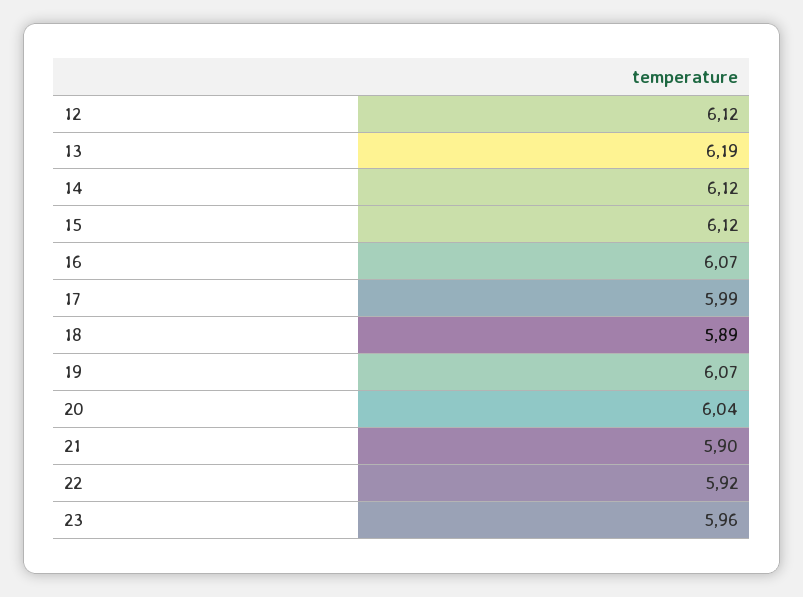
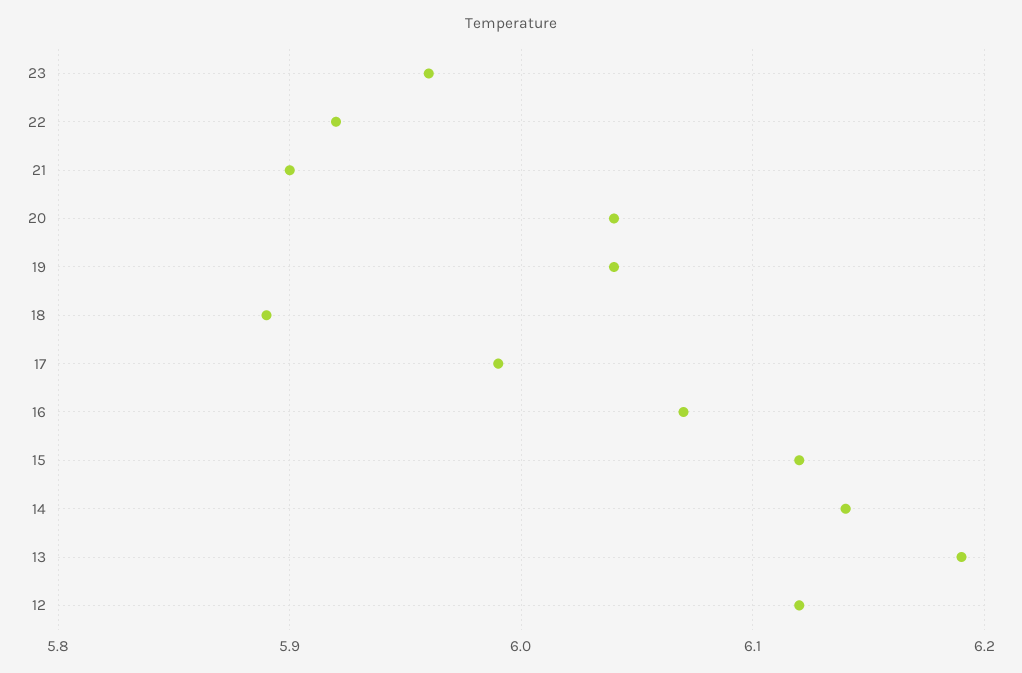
  {
    "12": 6.12,
    "13": 6.19,
-   "14": 6.12,
+   "14": 6.14,
    "15": 6.12,
    "16": 6.07,
    "17": 5.99,
    "18": 5.89,
-   "19": 6.07,
+   "19": 6.04,
    "20": 6.04,
    "21": 5.9,
    "22": 5.92,
    "23": 5.96
  }

